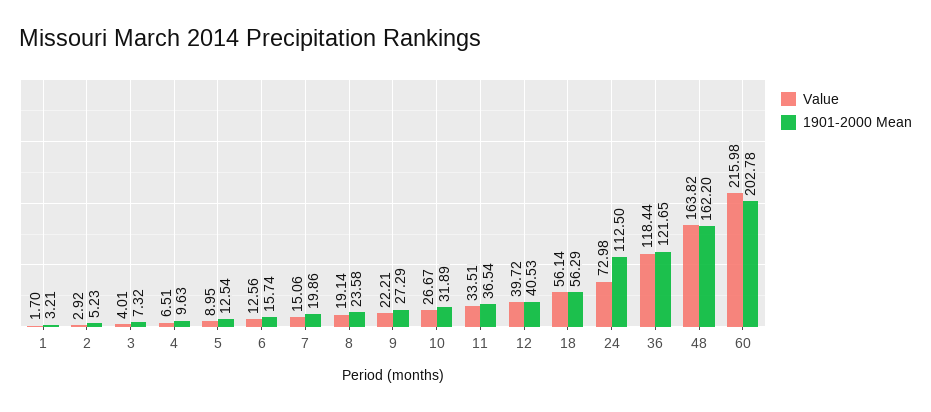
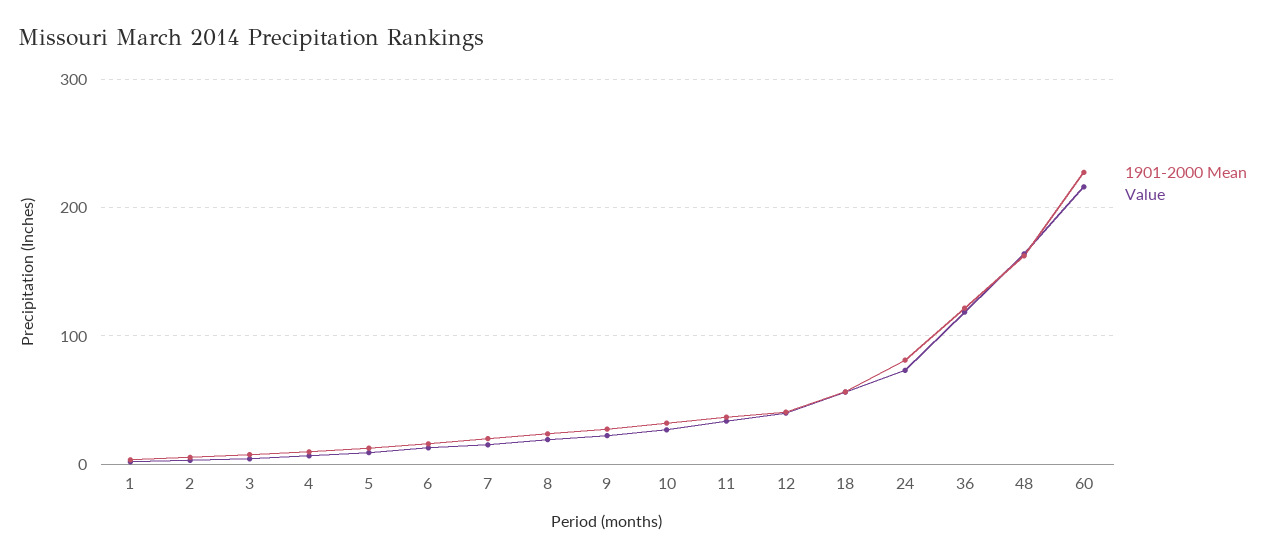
  {
    "Value": {
      "1": 1.7,
      "2": 2.92,
      "3": 4.01,
      "4": 6.51,
      "5": 8.95,
      "6": 12.56,
      "7": 15.06,
      "8": 19.14,
      "9": 22.21,
      "10": 26.67,
      "11": 33.51,
      "12": 39.72,
      "18": 56.14,
      "24": 72.98,
      "36": 118.44,
      "48": 163.82,
      "60": 215.98
    },
    "1901-2000 Mean": {
      "1": 3.21,
      "2": 5.23,
      "3": 7.32,
      "4": 9.63,
      "5": 12.54,
      "6": 15.74,
      "7": 19.86,
      "8": 23.58,
      "9": 27.29,
      "10": 31.89,
      "11": 36.54,
      "12": 40.53,
      "18": 56.29,
-     "24": 112.5,
+     "24": 80,
      "36": 121.65,
      "48": 162.2,
-     "60": 202.78
+     "60": 230
    }
  }

